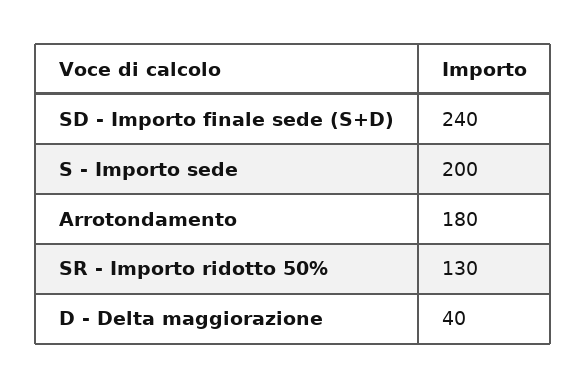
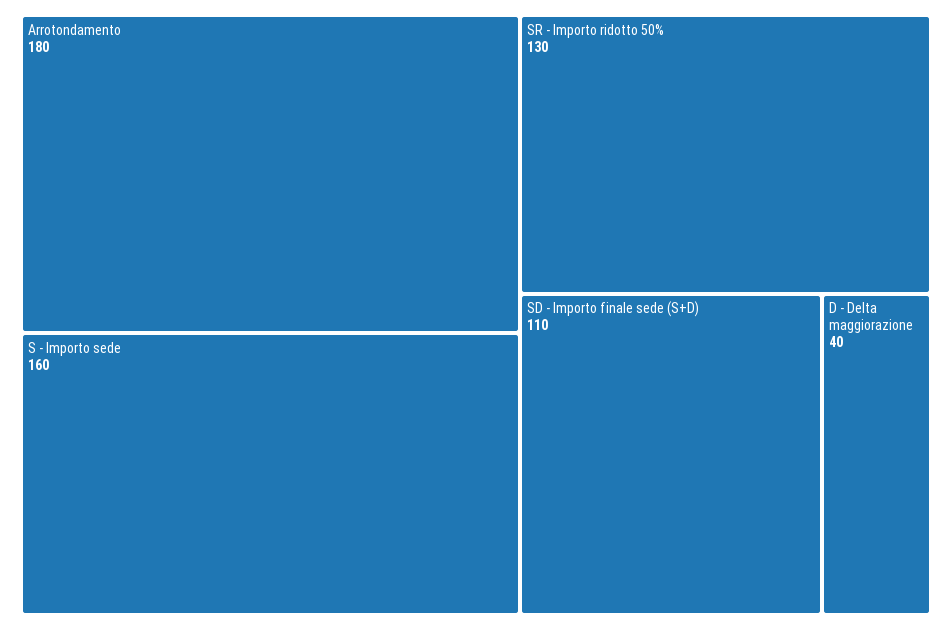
  {
-   "SD - Importo finale sede (S+D)": 240,
+   "SD - Importo finale sede (S+D)": 110,
-   "S - Importo sede": 200,
+   "S - Importo sede": 160,
    "Arrotondamento": 180,
    "SR - Importo ridotto 50%": 130,
    "D - Delta maggiorazione": 40
  }

